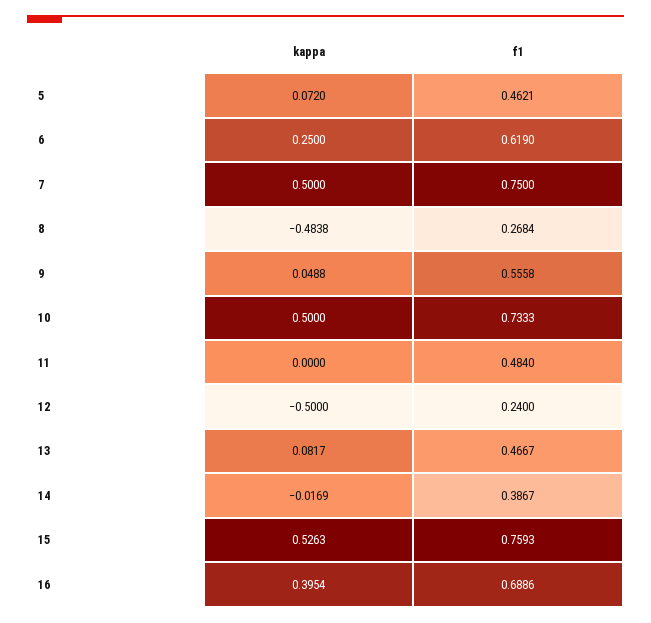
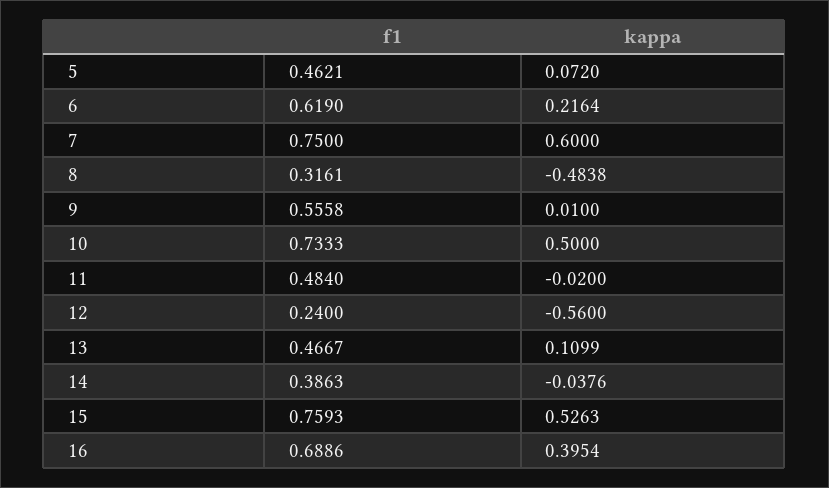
  {
    "kappa": {
      "5": 0.072,
-     "6": 0.25,
+     "6": 0.2164,
-     "7": 0.5,
+     "7": 0.6,
      "8": -0.4838,
-     "9": 0.0488,
+     "9": 0.01,
      "10": 0.5,
-     "11": 0,
+     "11": -0.02,
-     "12": -0.5,
+     "12": -0.56,
-     "13": 0.0817,
+     "13": 0.1099,
-     "14": -0.0169,
+     "14": -0.0376,
      "15": 0.5263,
      "16": 0.3954
    },
    "f1": {
      "5": 0.4621,
      "6": 0.619,
      "7": 0.75,
-     "8": 0.2684,
+     "8": 0.3161,
      "9": 0.5558,
      "10": 0.7333,
      "11": 0.484,
      "12": 0.24,
      "13": 0.4667,
-     "14": 0.3867,
+     "14": 0.3863,
      "15": 0.7593,
      "16": 0.6886
    }
  }

